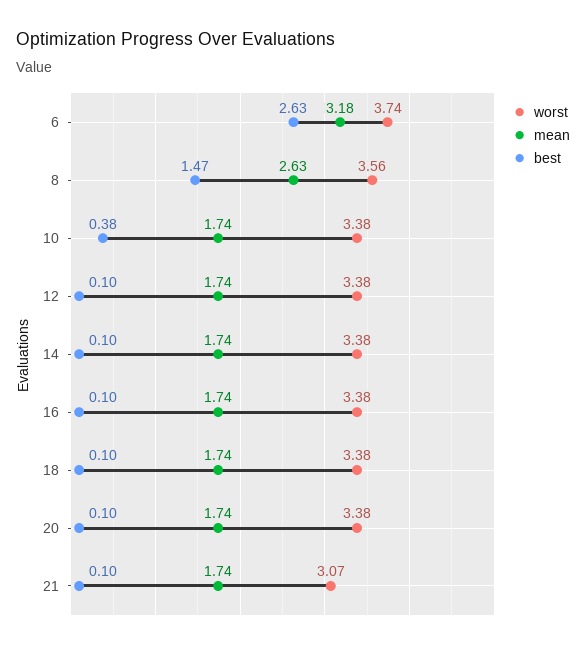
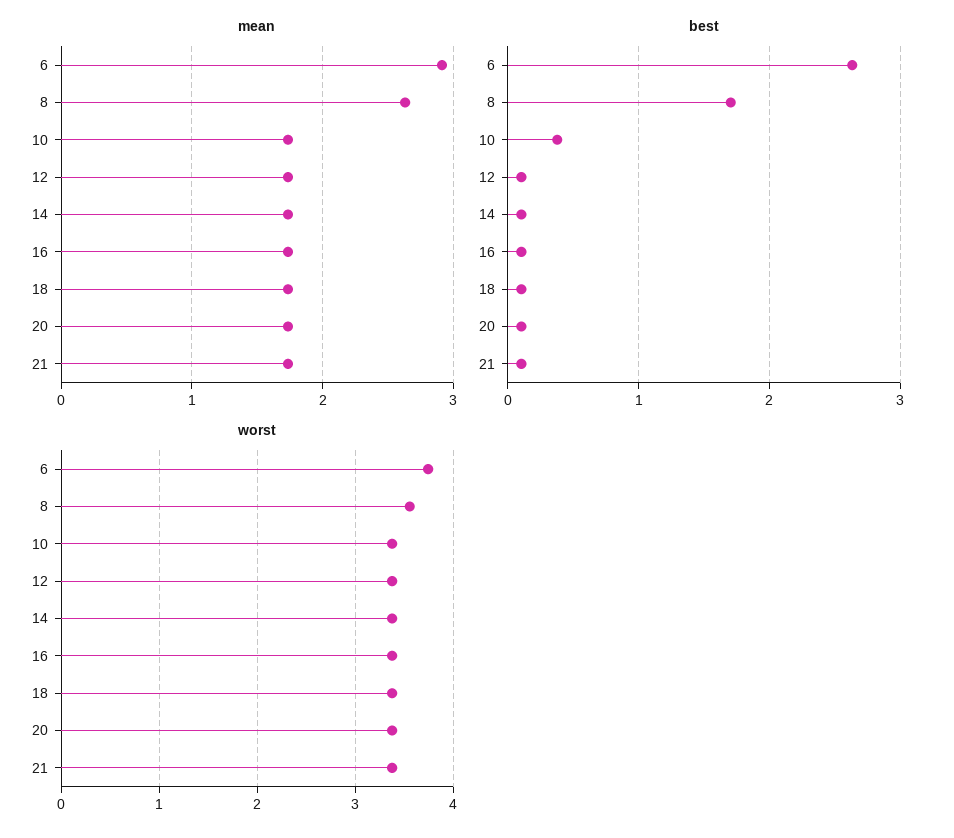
  {
    "worst": {
      "6": 3.74,
      "8": 3.56,
      "10": 3.38,
      "12": 3.38,
      "14": 3.38,
      "16": 3.38,
      "18": 3.38,
      "20": 3.38,
-     "21": 3.07
+     "21": 3.4
    },
    "mean": {
-     "6": 3.18,
+     "6": 2.9,
      "8": 2.63,
      "10": 1.74,
      "12": 1.74,
      "14": 1.74,
      "16": 1.74,
      "18": 1.74,
      "20": 1.74,
      "21": 1.74
    },
    "best": {
      "6": 2.63,
-     "8": 1.47,
+     "8": 1.7,
      "10": 0.38,
      "12": 0.1,
      "14": 0.1,
      "16": 0.1,
      "18": 0.1,
      "20": 0.1,
      "21": 0.1
    }
  }

